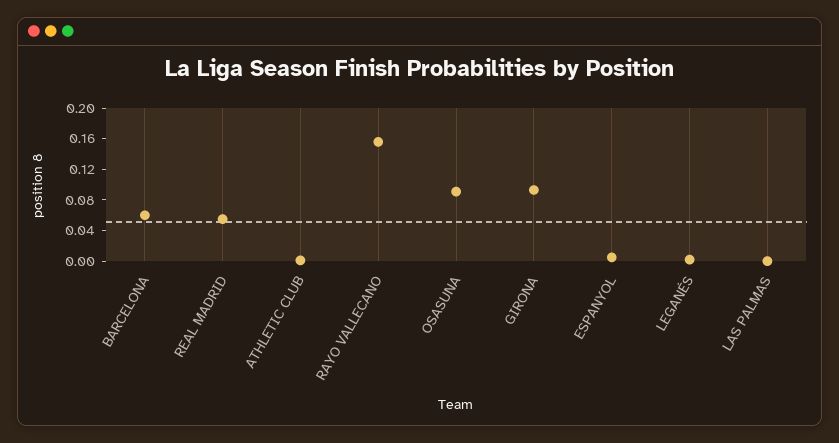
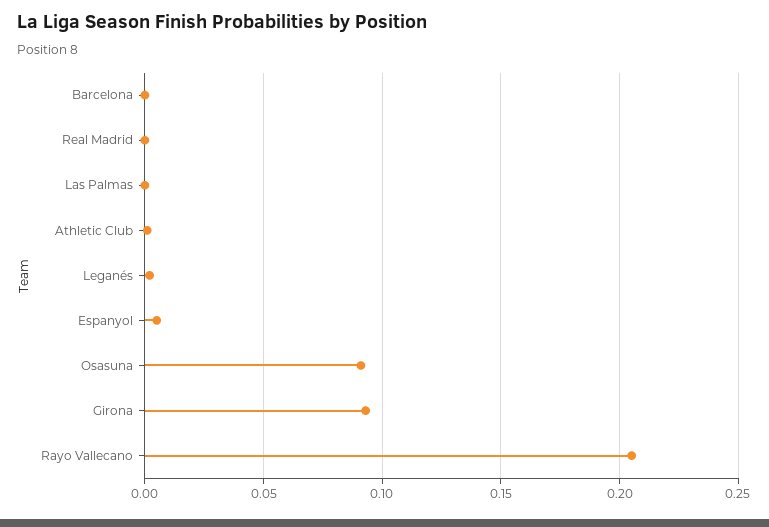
  {
-   "BARCELONA": 0.06,
+   "BARCELONA": 0,
-   "REAL MADRID": 0.06,
+   "REAL MADRID": 0,
    "ATHLETIC CLUB": 0,
-   "RAYO VALLECANO": 0.16,
+   "RAYO VALLECANO": 0.205,
    "OSASUNA": 0.09,
    "GIRONA": 0.095,
    "ESPANYOL": 0.005,
    "LEGANÉS": 0,
    "LAS PALMAS": 0
  }

